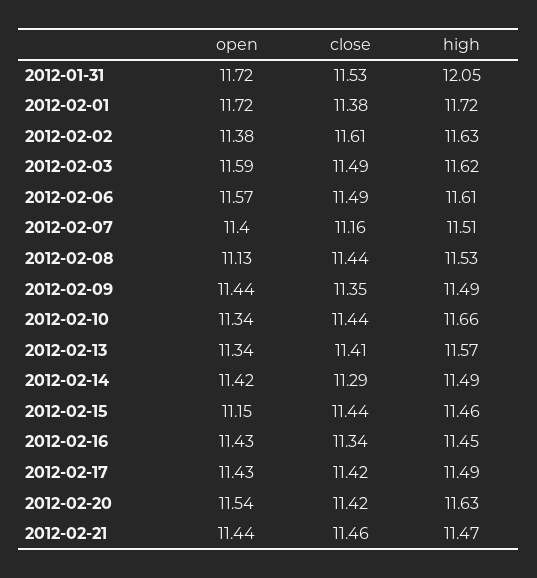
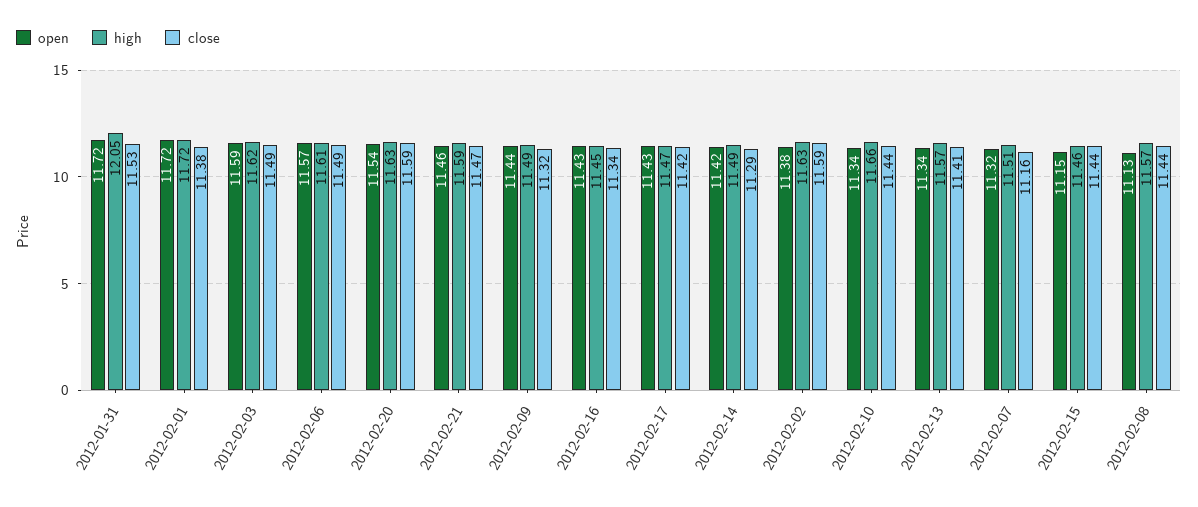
  {
    "open": {
      "2012-01-31": 11.72,
      "2012-02-01": 11.72,
      "2012-02-02": 11.38,
      "2012-02-03": 11.59,
      "2012-02-06": 11.57,
-     "2012-02-07": 11.4,
+     "2012-02-07": 11.32,
      "2012-02-08": 11.13,
      "2012-02-09": 11.44,
      "2012-02-10": 11.34,
      "2012-02-13": 11.34,
      "2012-02-14": 11.42,
      "2012-02-15": 11.15,
      "2012-02-16": 11.43,
      "2012-02-17": 11.43,
      "2012-02-20": 11.54,
-     "2012-02-21": 11.44
+     "2012-02-21": 11.46
    },
    "close": {
      "2012-01-31": 11.53,
      "2012-02-01": 11.38,
-     "2012-02-02": 11.61,
+     "2012-02-02": 11.59,
      "2012-02-03": 11.49,
      "2012-02-06": 11.49,
      "2012-02-07": 11.16,
      "2012-02-08": 11.44,
-     "2012-02-09": 11.35,
+     "2012-02-09": 11.32,
      "2012-02-10": 11.44,
      "2012-02-13": 11.41,
      "2012-02-14": 11.29,
      "2012-02-15": 11.44,
      "2012-02-16": 11.34,
      "2012-02-17": 11.42,
-     "2012-02-20": 11.42,
+     "2012-02-20": 11.59,
-     "2012-02-21": 11.46
+     "2012-02-21": 11.47
    },
    "high": {
      "2012-01-31": 12.05,
      "2012-02-01": 11.72,
      "2012-02-02": 11.63,
      "2012-02-03": 11.62,
      "2012-02-06": 11.61,
      "2012-02-07": 11.51,
-     "2012-02-08": 11.53,
+     "2012-02-08": 11.57,
      "2012-02-09": 11.49,
      "2012-02-10": 11.66,
      "2012-02-13": 11.57,
      "2012-02-14": 11.49,
      "2012-02-15": 11.46,
      "2012-02-16": 11.45,
-     "2012-02-17": 11.49,
+     "2012-02-17": 11.47,
      "2012-02-20": 11.63,
-     "2012-02-21": 11.47
+     "2012-02-21": 11.59
    }
  }

